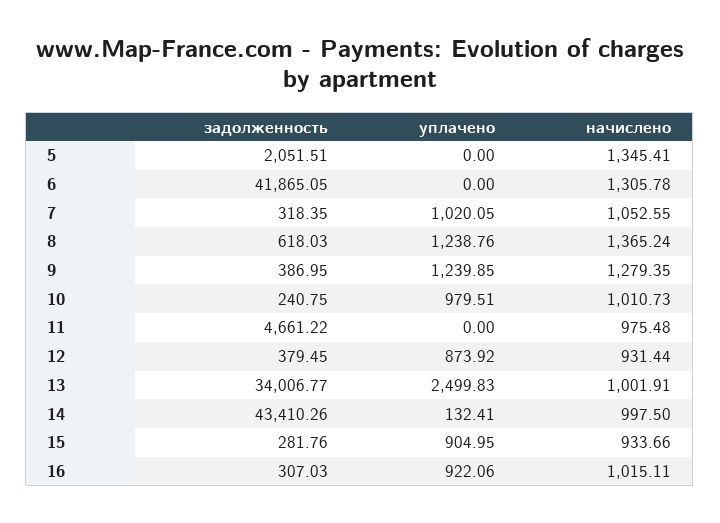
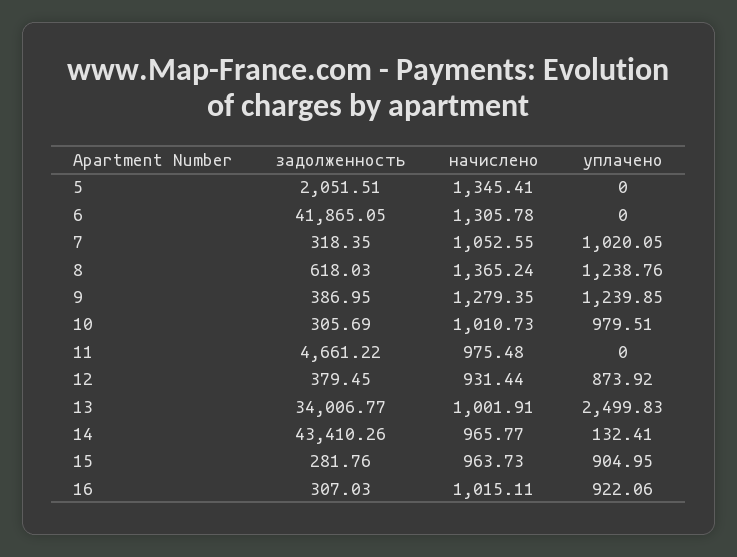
  {
    "задолженность": {
      "5": 2051.51,
      "6": 41865.05,
      "7": 318.35,
      "8": 618.03,
      "9": 386.95,
-     "10": 240.75,
+     "10": 305.69,
      "11": 4661.22,
      "12": 379.45,
      "13": 34006.77,
      "14": 43410.26,
      "15": 281.76,
      "16": 307.03
    },
    "уплачено": {
      "5": 0,
      "6": 0,
      "7": 1020.05,
      "8": 1238.76,
      "9": 1239.85,
      "10": 979.51,
      "11": 0,
      "12": 873.92,
      "13": 2499.83,
      "14": 132.41,
      "15": 904.95,
      "16": 922.06
    },
    "начислено": {
      "5": 1345.41,
      "6": 1305.78,
      "7": 1052.55,
      "8": 1365.24,
      "9": 1279.35,
      "10": 1010.73,
      "11": 975.48,
      "12": 931.44,
      "13": 1001.91,
-     "14": 997.5,
+     "14": 965.77,
-     "15": 933.66,
+     "15": 963.73,
      "16": 1015.11
    }
  }

